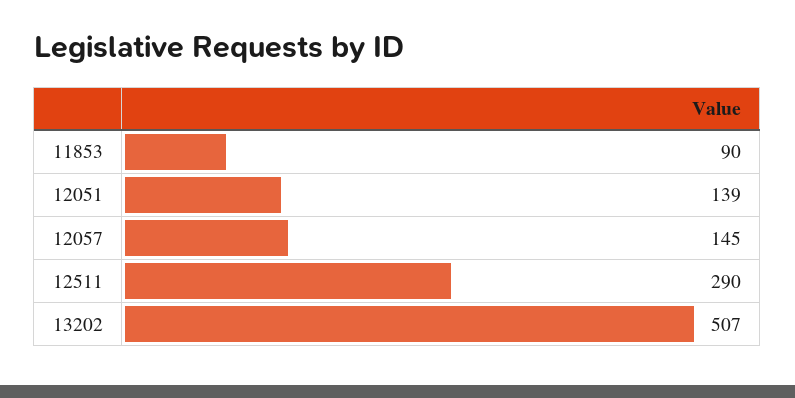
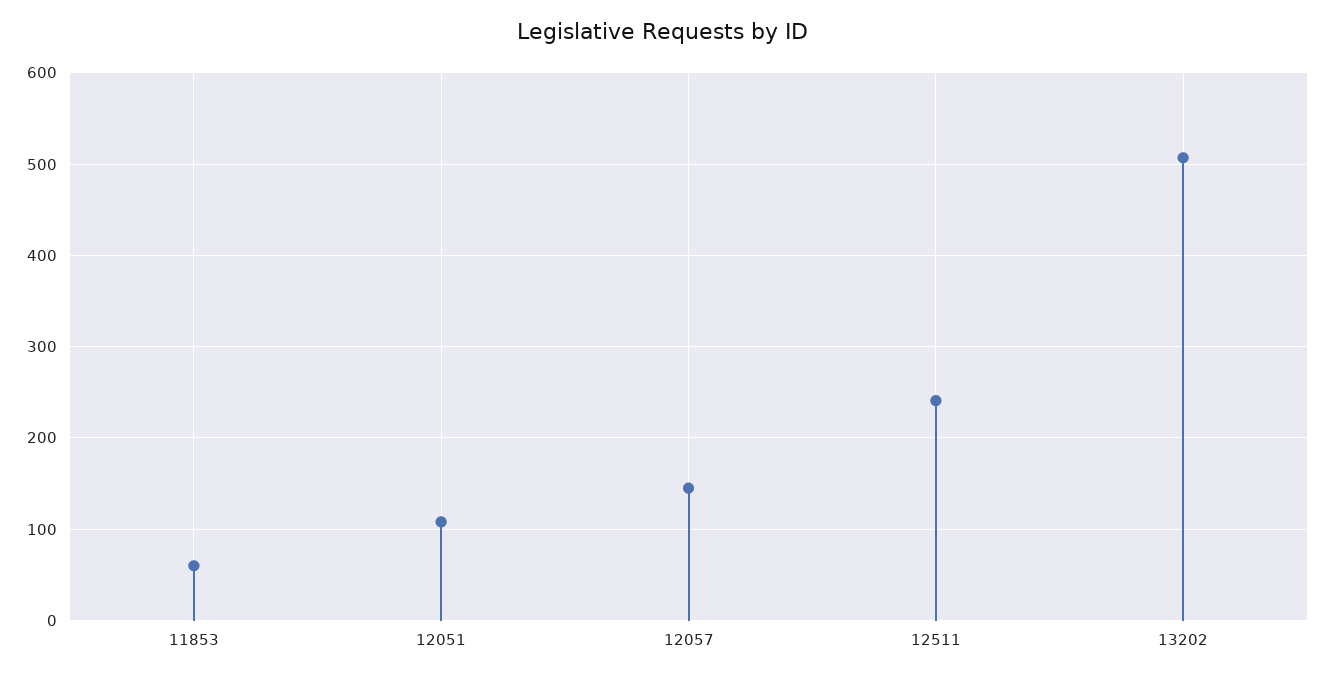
  {
-   "11853": 90,
+   "11853": 60,
-   "12051": 139,
+   "12051": 110,
    "12057": 145,
-   "12511": 290,
+   "12511": 240,
    "13202": 507
  }

